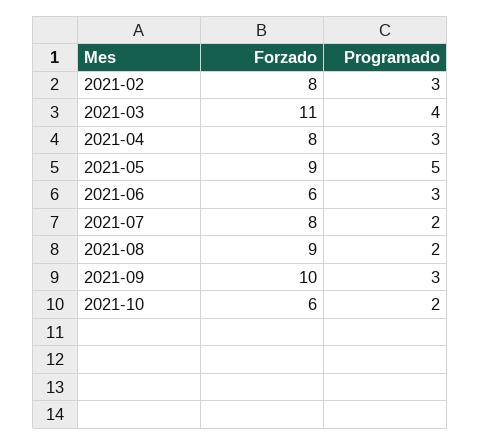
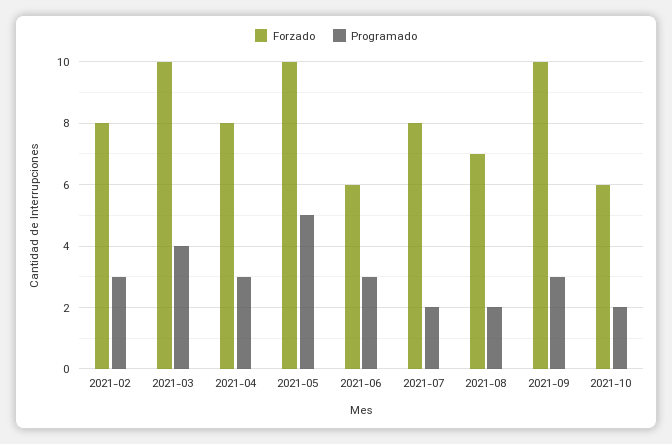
  {
    "Forzado": {
      "2021-02": 8,
-     "2021-03": 11,
+     "2021-03": 10,
      "2021-04": 8,
-     "2021-05": 9,
+     "2021-05": 10,
      "2021-06": 6,
      "2021-07": 8,
-     "2021-08": 9,
+     "2021-08": 7,
      "2021-09": 10,
      "2021-10": 6
    },
    "Programado": {
      "2021-02": 3,
      "2021-03": 4,
      "2021-04": 3,
      "2021-05": 5,
      "2021-06": 3,
      "2021-07": 2,
      "2021-08": 2,
      "2021-09": 3,
      "2021-10": 2
    }
  }

